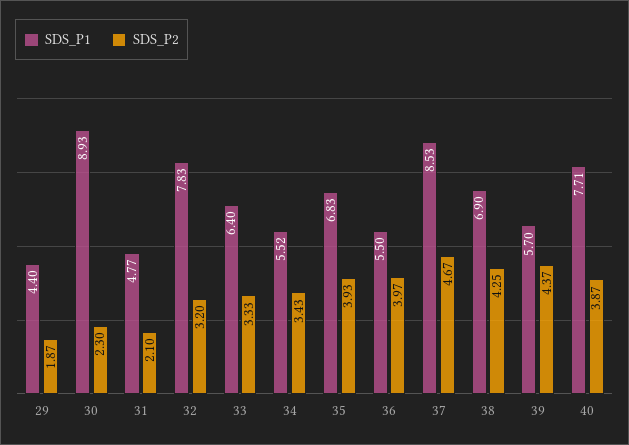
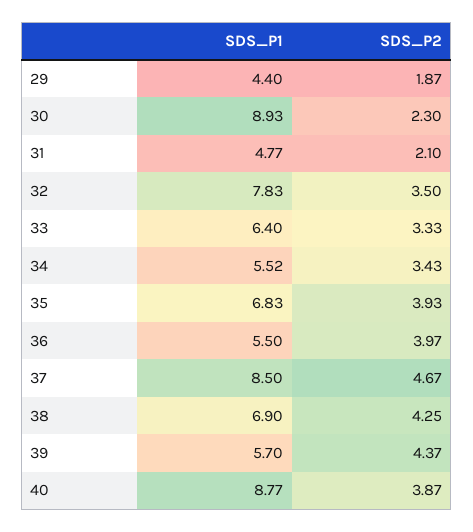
  {
    "SDS_P1": {
      "29": 4.4,
      "30": 8.93,
      "31": 4.77,
      "32": 7.83,
      "33": 6.4,
      "34": 5.52,
      "35": 6.83,
      "36": 5.5,
-     "37": 8.53,
+     "37": 8.5,
      "38": 6.9,
      "39": 5.7,
-     "40": 7.71
+     "40": 8.77
    },
    "SDS_P2": {
      "29": 1.87,
      "30": 2.3,
      "31": 2.1,
-     "32": 3.2,
+     "32": 3.5,
      "33": 3.33,
      "34": 3.43,
      "35": 3.93,
      "36": 3.97,
      "37": 4.67,
      "38": 4.25,
      "39": 4.37,
      "40": 3.87
    }
  }

